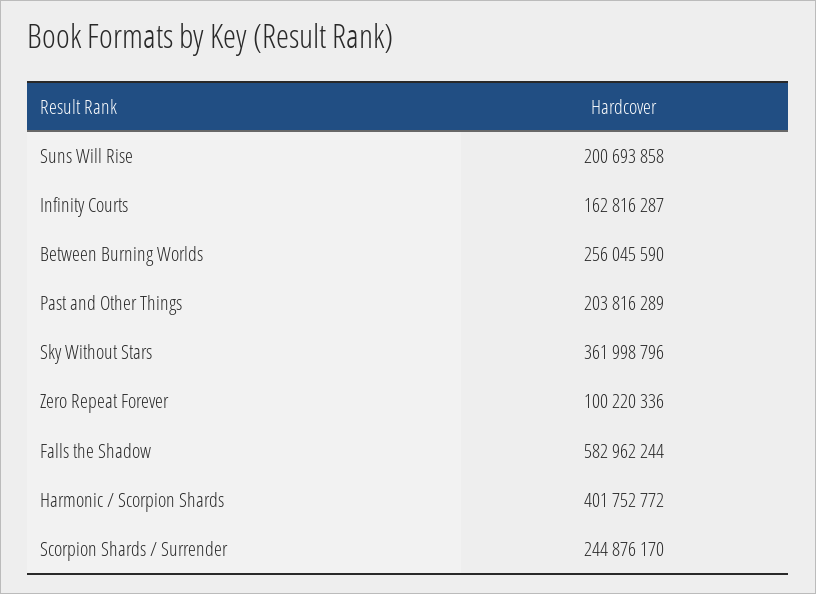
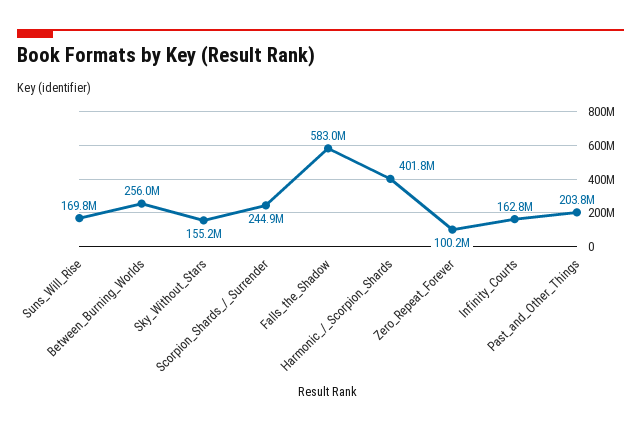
  {
-   "Suns Will Rise": 200693858,
+   "Suns Will Rise": 169800000,
    "Infinity Courts": 162816287,
    "Between Burning Worlds": 256045590,
    "Past and Other Things": 203816289,
-   "Sky Without Stars": 361998796,
+   "Sky Without Stars": 155200000,
    "Zero Repeat Forever": 100220336,
    "Falls the Shadow": 582962244,
    "Harmonic / Scorpion Shards": 401752772,
    "Scorpion Shards / Surrender": 244876170
  }

